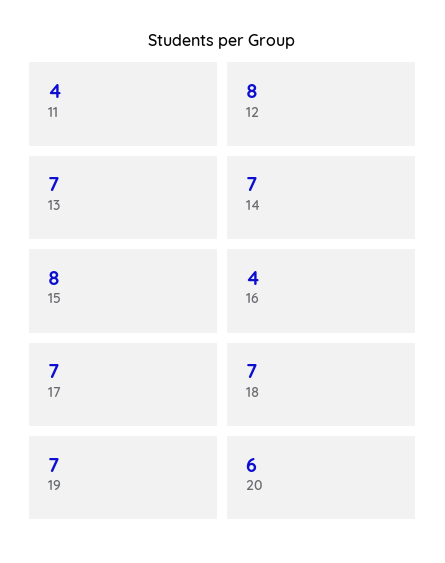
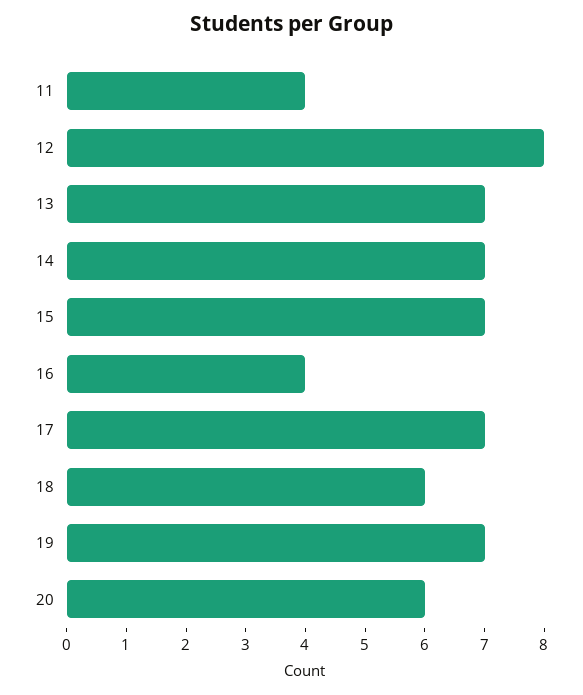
  {
    "11": 4,
    "12": 8,
    "13": 7,
    "14": 7,
-   "15": 8,
+   "15": 7,
    "16": 4,
    "17": 7,
-   "18": 7,
+   "18": 6,
    "19": 7,
    "20": 6
  }

